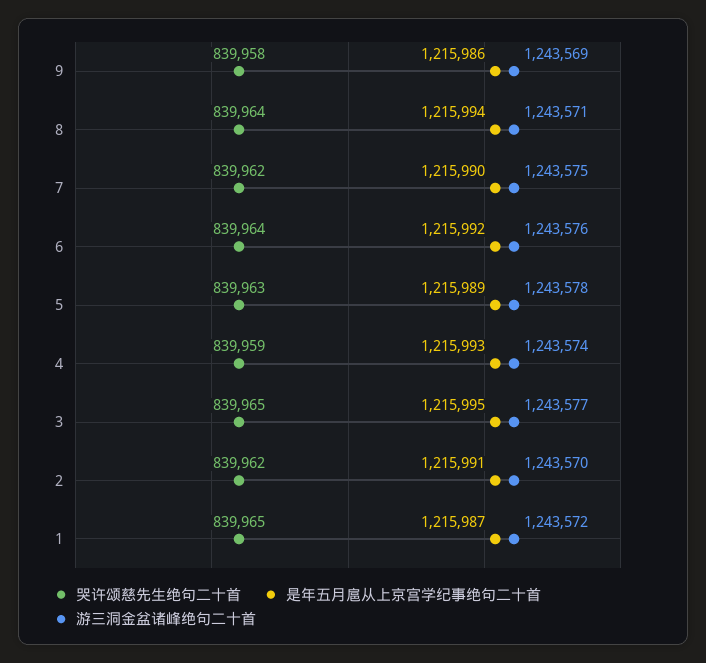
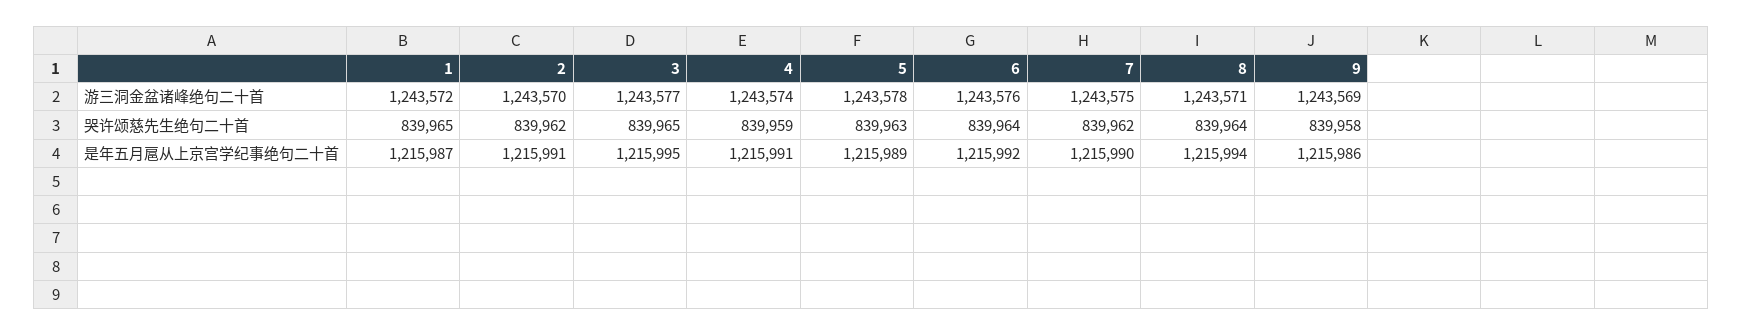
  {
    "哭许颂慈先生绝句二十首": {
      "9": 839958,
      "8": 839964,
      "7": 839962,
      "6": 839964,
      "5": 839963,
      "4": 839959,
      "3": 839965,
      "2": 839962,
      "1": 839965
    },
    "是年五月扈从上京宫学纪事绝句二十首": {
      "9": 1215986,
      "8": 1215994,
      "7": 1215990,
      "6": 1215992,
      "5": 1215989,
-     "4": 1215993,
+     "4": 1215991,
      "3": 1215995,
      "2": 1215991,
      "1": 1215987
    },
    "游三洞金盆诸峰绝句二十首": {
      "9": 1243569,
      "8": 1243571,
      "7": 1243575,
      "6": 1243576,
      "5": 1243578,
      "4": 1243574,
      "3": 1243577,
      "2": 1243570,
      "1": 1243572
    }
  }

